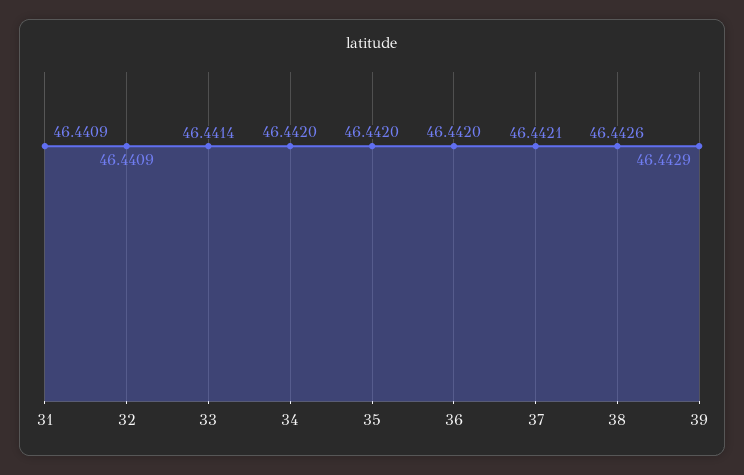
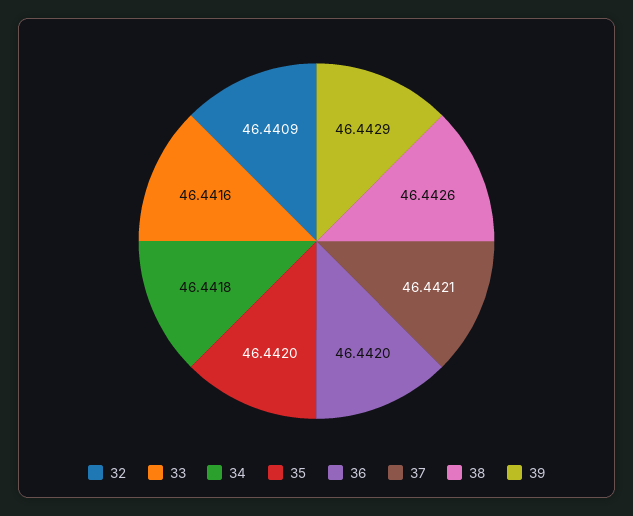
  {
-   "31": 46.4409,
    "32": 46.4409,
-   "33": 46.4414,
+   "33": 46.4416,
-   "34": 46.442,
+   "34": 46.4418,
    "35": 46.442,
    "36": 46.442,
    "37": 46.4421,
    "38": 46.4426,
    "39": 46.4429
  }

